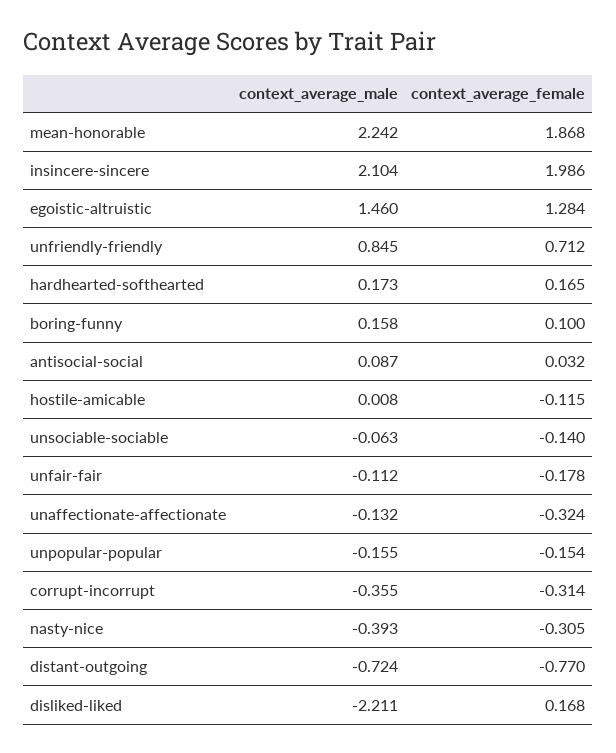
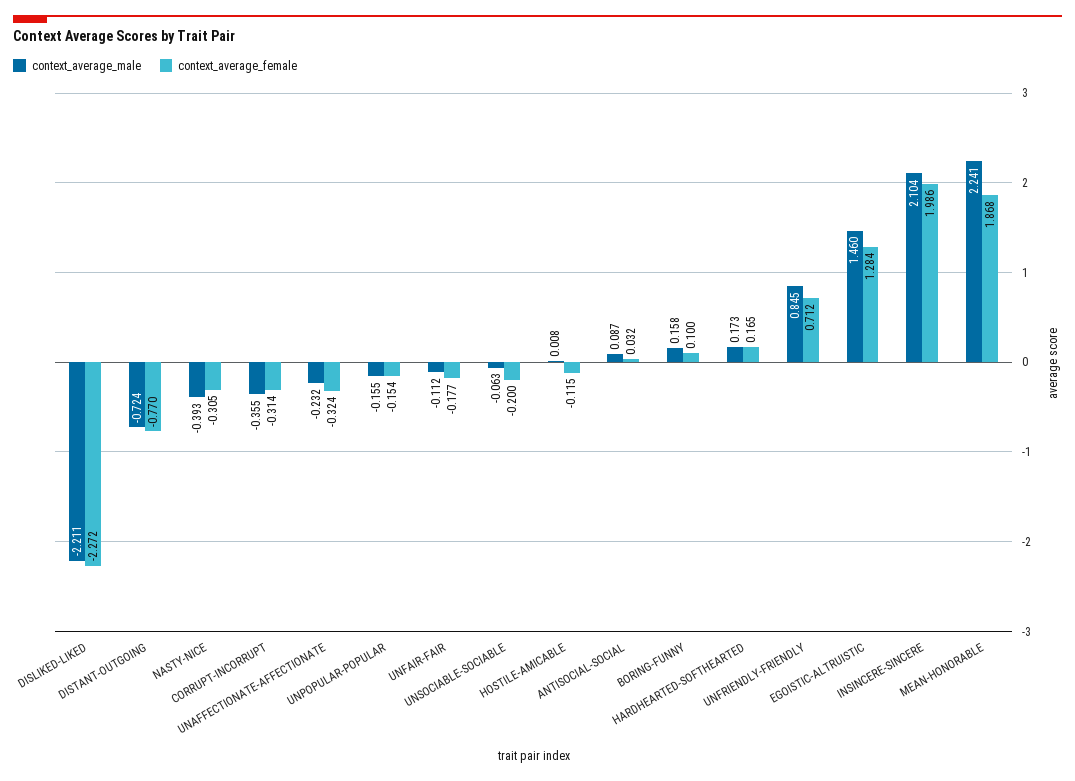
  {
    "context_average_male": {
-     "mean-honorable": 2.242,
+     "mean-honorable": 2.241,
      "insincere-sincere": 2.104,
      "egoistic-altruistic": 1.46,
      "unfriendly-friendly": 0.845,
      "hardhearted-softhearted": 0.173,
      "boring-funny": 0.158,
      "antisocial-social": 0.087,
      "hostile-amicable": 0.008,
      "unsociable-sociable": -0.063,
      "unfair-fair": -0.112,
-     "unaffectionate-affectionate": -0.132,
+     "unaffectionate-affectionate": -0.232,
      "unpopular-popular": -0.155,
      "corrupt-incorrupt": -0.355,
      "nasty-nice": -0.393,
      "distant-outgoing": -0.724,
      "disliked-liked": -2.211
    },
    "context_average_female": {
      "mean-honorable": 1.868,
      "insincere-sincere": 1.986,
      "egoistic-altruistic": 1.284,
      "unfriendly-friendly": 0.712,
      "hardhearted-softhearted": 0.165,
      "boring-funny": 0.1,
      "antisocial-social": 0.032,
      "hostile-amicable": -0.115,
-     "unsociable-sociable": -0.14,
+     "unsociable-sociable": -0.2,
-     "unfair-fair": -0.178,
+     "unfair-fair": -0.177,
      "unaffectionate-affectionate": -0.324,
      "unpopular-popular": -0.154,
      "corrupt-incorrupt": -0.314,
      "nasty-nice": -0.305,
      "distant-outgoing": -0.77,
-     "disliked-liked": 0.168
+     "disliked-liked": -2.272
    }
  }

